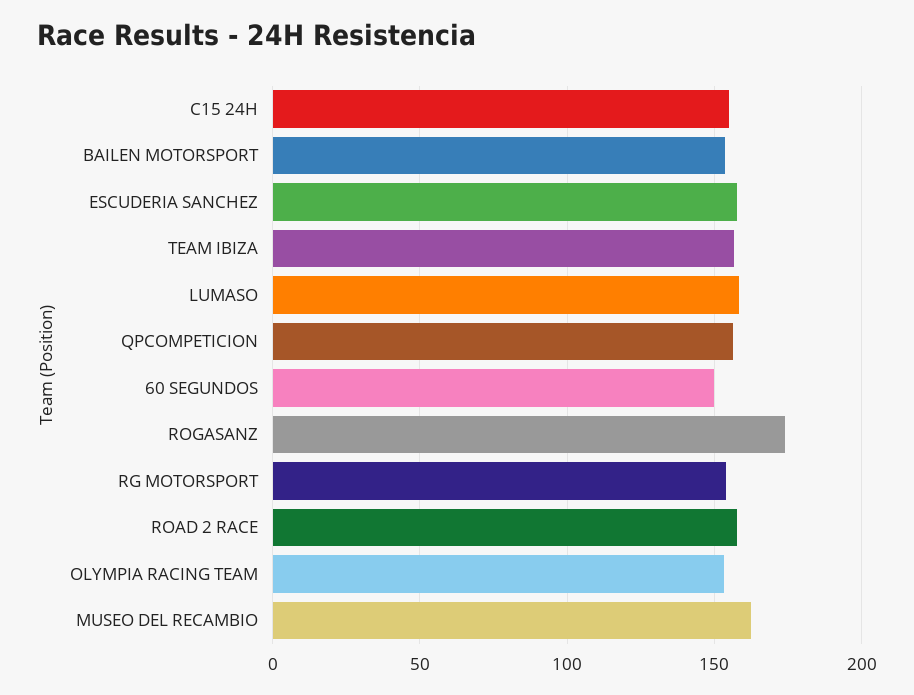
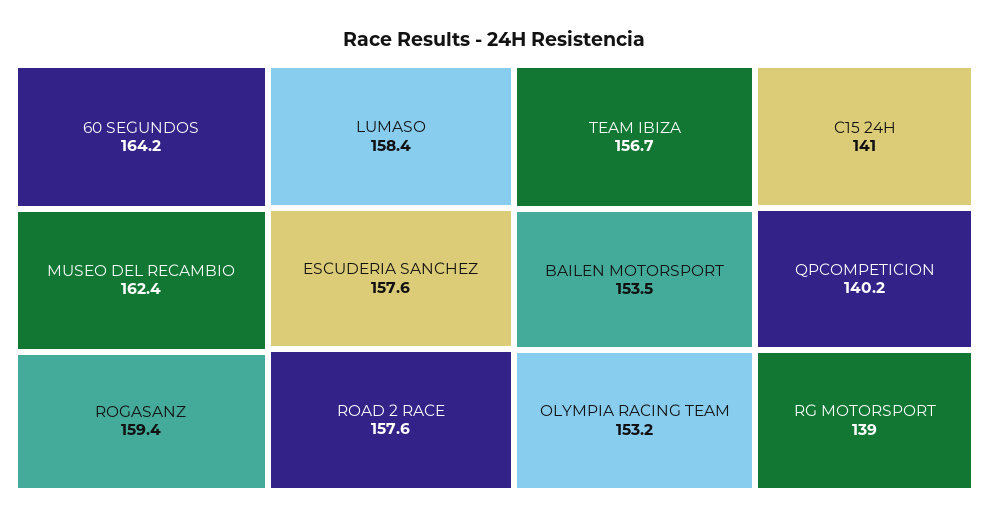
  {
-   "C15 24H": 155,
+   "C15 24H": 141,
    "BAILEN MOTORSPORT": 153.5,
    "ESCUDERIA SANCHEZ": 157.6,
    "TEAM IBIZA": 156.7,
    "LUMASO": 158.4,
-   "QPCOMPETICION": 155,
+   "QPCOMPETICION": 140.2,
-   "60 SEGUNDOS": 150,
+   "60 SEGUNDOS": 164.2,
-   "ROGASANZ": 175,
+   "ROGASANZ": 159.4,
-   "RG MOTORSPORT": 155,
+   "RG MOTORSPORT": 139,
    "ROAD 2 RACE": 157.6,
    "OLYMPIA RACING TEAM": 153.2,
    "MUSEO DEL RECAMBIO": 162.4
  }

